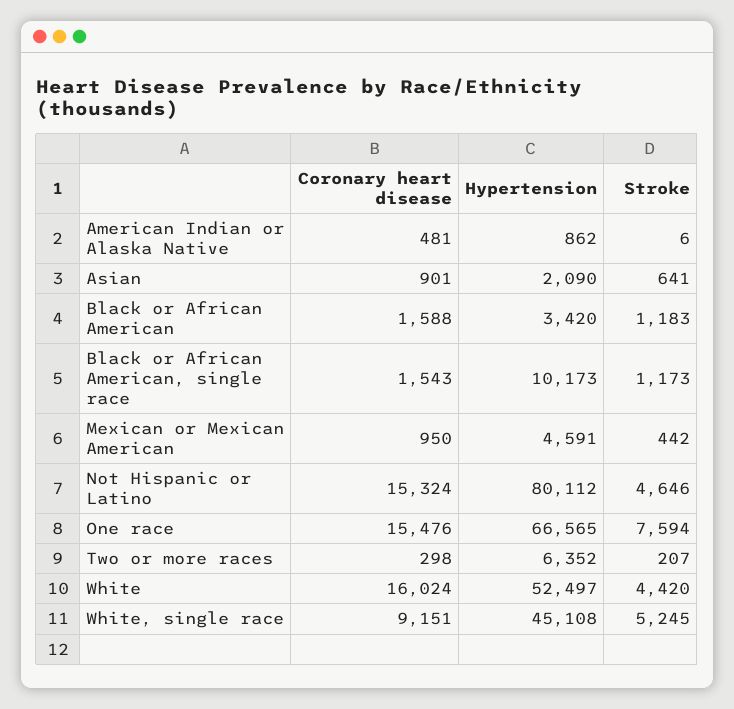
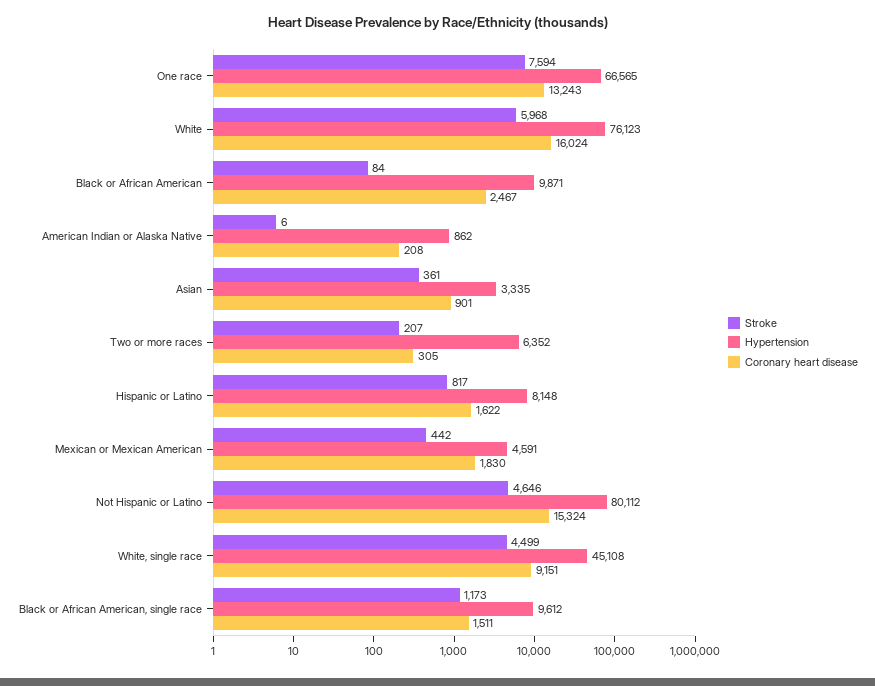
  {
    "Coronary heart disease": {
-     "American Indian or Alaska Native": 481,
+     "American Indian or Alaska Native": 208,
      "Asian": 901,
-     "Black or African American": 1588,
+     "Black or African American": 2467,
-     "Black or African American, single race": 1543,
+     "Black or African American, single race": 1511,
-     "Mexican or Mexican American": 950,
+     "Mexican or Mexican American": 1830,
      "Not Hispanic or Latino": 15324,
-     "One race": 15476,
+     "One race": 13243,
-     "Two or more races": 298,
+     "Two or more races": 305,
      "White": 16024,
-     "White, single race": 9151
+     "White, single race": 9151,
+     "Hispanic or Latino": 1622
    },
    "Hypertension": {
      "American Indian or Alaska Native": 862,
-     "Asian": 2090,
+     "Asian": 3335,
-     "Black or African American": 3420,
+     "Black or African American": 9871,
-     "Black or African American, single race": 10173,
+     "Black or African American, single race": 9612,
      "Mexican or Mexican American": 4591,
      "Not Hispanic or Latino": 80112,
      "One race": 66565,
      "Two or more races": 6352,
-     "White": 52497,
+     "White": 76123,
-     "White, single race": 45108
+     "White, single race": 45108,
+     "Hispanic or Latino": 8148
    },
    "Stroke": {
      "American Indian or Alaska Native": 6,
-     "Asian": 641,
+     "Asian": 361,
-     "Black or African American": 1183,
+     "Black or African American": 84,
      "Black or African American, single race": 1173,
      "Mexican or Mexican American": 442,
      "Not Hispanic or Latino": 4646,
      "One race": 7594,
      "Two or more races": 207,
-     "White": 4420,
+     "White": 5968,
-     "White, single race": 5245
+     "White, single race": 4499,
+     "Hispanic or Latino": 817
    }
  }

